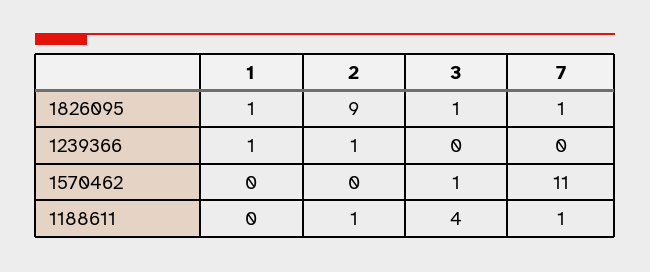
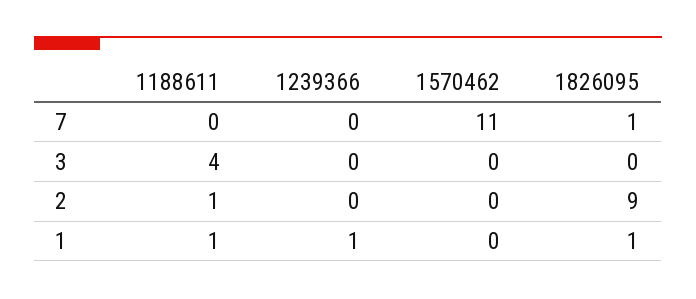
  {
    "1": {
      "1826095": 1,
      "1239366": 1,
      "1570462": 0,
-     "1188611": 0
+     "1188611": 1
    },
    "2": {
      "1826095": 9,
-     "1239366": 1,
+     "1239366": 0,
      "1570462": 0,
      "1188611": 1
    },
    "3": {
-     "1826095": 1,
+     "1826095": 0,
      "1239366": 0,
-     "1570462": 1,
+     "1570462": 0,
      "1188611": 4
    },
    "7": {
      "1826095": 1,
      "1239366": 0,
      "1570462": 11,
-     "1188611": 1
+     "1188611": 0
    }
  }

